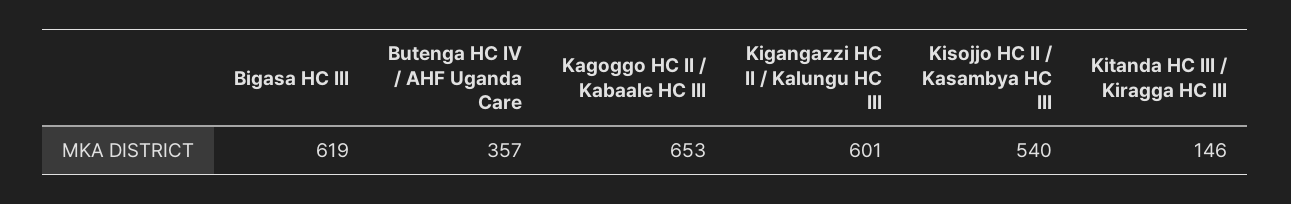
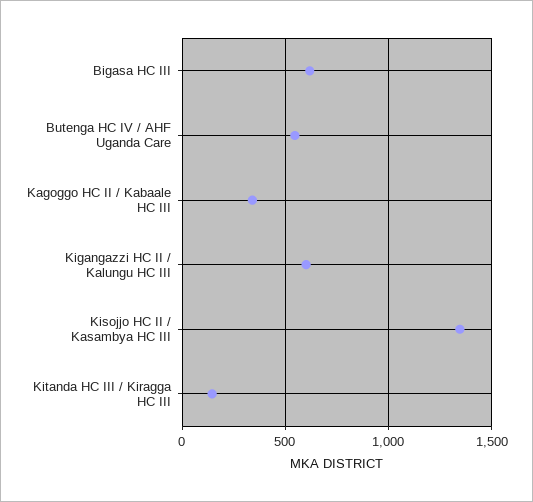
  {
    "Bigasa HC III": 619,
-   "Butenga HC IV / AHF Uganda Care": 357,
+   "Butenga HC IV / AHF Uganda Care": 550,
-   "Kagoggo HC II / Kabaale HC III": 653,
+   "Kagoggo HC II / Kabaale HC III": 350,
    "Kigangazzi HC II / Kalungu HC III": 601,
-   "Kisojjo HC II / Kasambya HC III": 540,
+   "Kisojjo HC II / Kasambya HC III": 1350,
    "Kitanda HC III / Kiragga HC III": 146
  }

